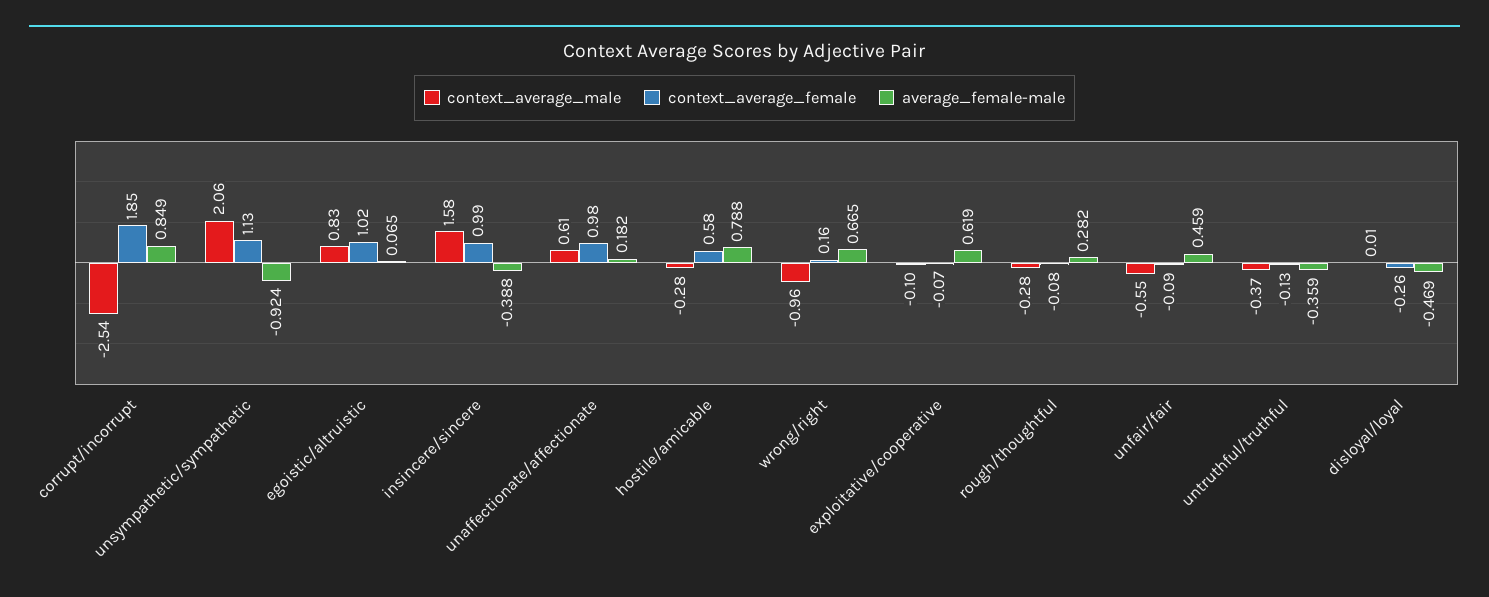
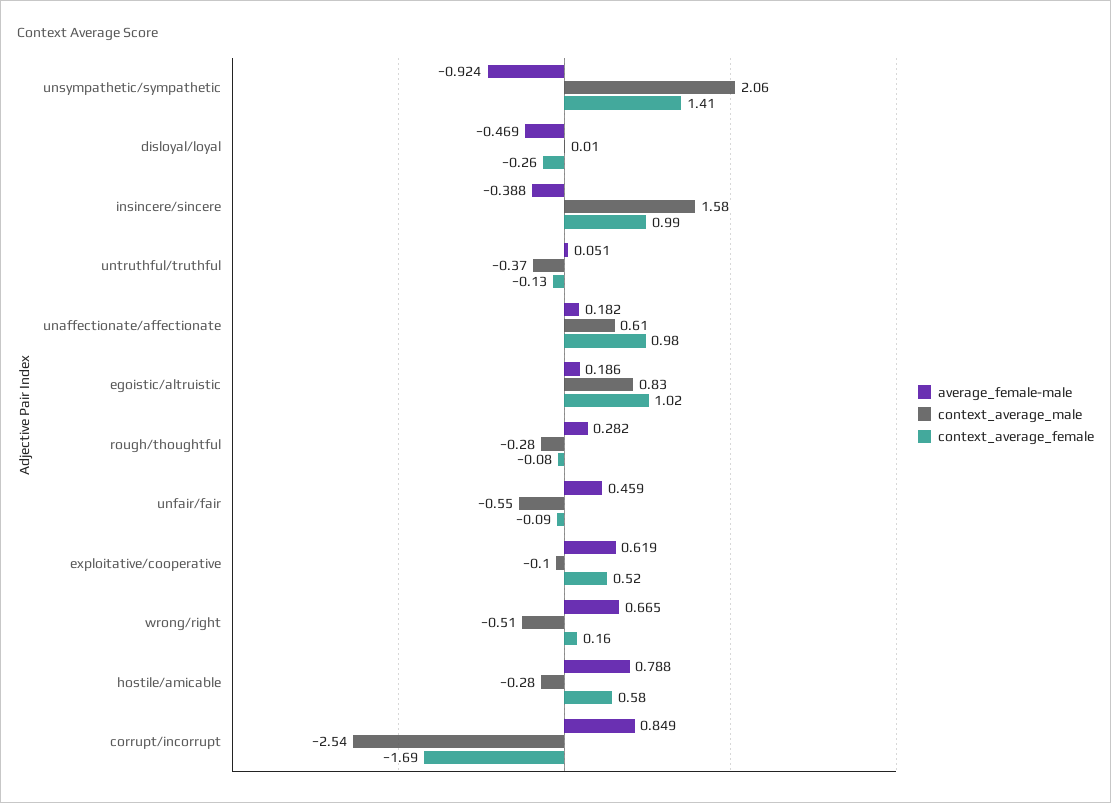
  {
    "context_average_male": {
      "corrupt/incorrupt": -2.54,
      "unsympathetic/sympathetic": 2.06,
      "egoistic/altruistic": 0.83,
      "insincere/sincere": 1.58,
      "unaffectionate/affectionate": 0.61,
      "hostile/amicable": -0.28,
-     "wrong/right": -0.96,
+     "wrong/right": -0.51,
      "exploitative/cooperative": -0.1,
      "rough/thoughtful": -0.28,
      "unfair/fair": -0.55,
      "untruthful/truthful": -0.37,
      "disloyal/loyal": 0.01
    },
    "context_average_female": {
-     "corrupt/incorrupt": 1.85,
+     "corrupt/incorrupt": -1.69,
-     "unsympathetic/sympathetic": 1.13,
+     "unsympathetic/sympathetic": 1.41,
      "egoistic/altruistic": 1.02,
      "insincere/sincere": 0.99,
      "unaffectionate/affectionate": 0.98,
      "hostile/amicable": 0.58,
      "wrong/right": 0.16,
-     "exploitative/cooperative": -0.07,
+     "exploitative/cooperative": 0.52,
      "rough/thoughtful": -0.08,
      "unfair/fair": -0.09,
      "untruthful/truthful": -0.13,
      "disloyal/loyal": -0.26
    },
    "average_female-male": {
      "corrupt/incorrupt": 0.849,
      "unsympathetic/sympathetic": -0.924,
-     "egoistic/altruistic": 0.065,
+     "egoistic/altruistic": 0.186,
      "insincere/sincere": -0.388,
      "unaffectionate/affectionate": 0.182,
      "hostile/amicable": 0.788,
      "wrong/right": 0.665,
      "exploitative/cooperative": 0.619,
      "rough/thoughtful": 0.282,
      "unfair/fair": 0.459,
-     "untruthful/truthful": -0.359,
+     "untruthful/truthful": 0.051,
      "disloyal/loyal": -0.469
    }
  }

